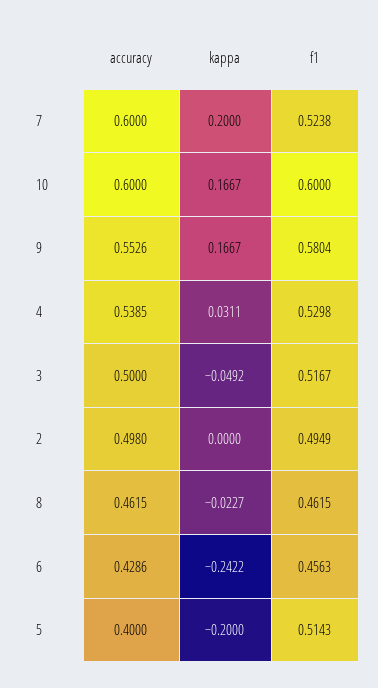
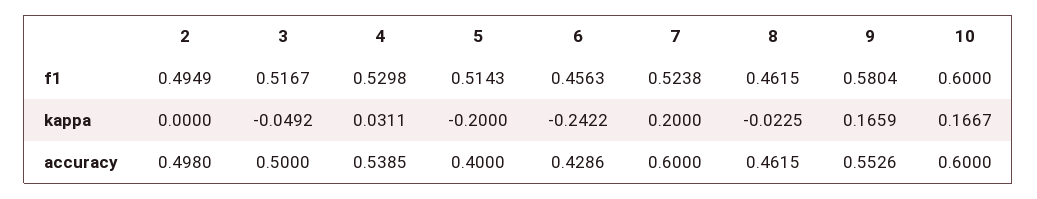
  {
    "accuracy": {
      "7": 0.6,
      "10": 0.6,
      "9": 0.5526,
      "4": 0.5385,
      "3": 0.5,
      "2": 0.498,
      "8": 0.4615,
      "6": 0.4286,
      "5": 0.4
    },
    "kappa": {
      "7": 0.2,
      "10": 0.1667,
-     "9": 0.1667,
+     "9": 0.1659,
      "4": 0.0311,
      "3": -0.0492,
      "2": 0,
-     "8": -0.0227,
+     "8": -0.0225,
      "6": -0.2422,
      "5": -0.2
    },
    "f1": {
      "7": 0.5238,
      "10": 0.6,
      "9": 0.5804,
      "4": 0.5298,
      "3": 0.5167,
      "2": 0.4949,
      "8": 0.4615,
      "6": 0.4563,
      "5": 0.5143
    }
  }

